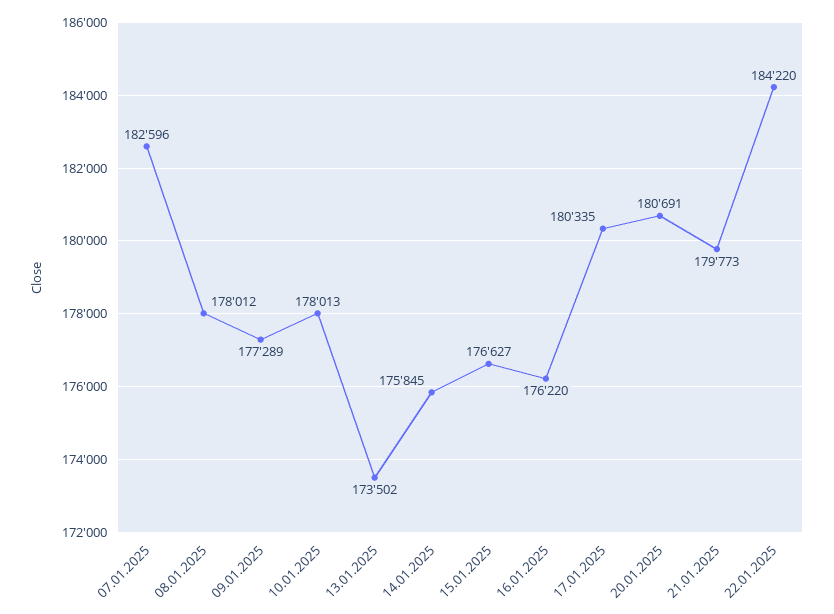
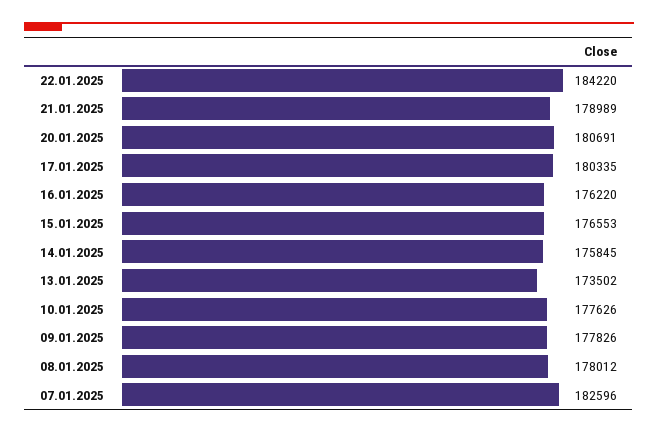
  {
    "07.01.2025": 182596,
    "08.01.2025": 178012,
-   "09.01.2025": 177289,
+   "09.01.2025": 177826,
-   "10.01.2025": 178013,
+   "10.01.2025": 177626,
    "13.01.2025": 173502,
    "14.01.2025": 175845,
-   "15.01.2025": 176627,
+   "15.01.2025": 176553,
    "16.01.2025": 176220,
    "17.01.2025": 180335,
    "20.01.2025": 180691,
-   "21.01.2025": 179773,
+   "21.01.2025": 178989,
    "22.01.2025": 184220
  }

